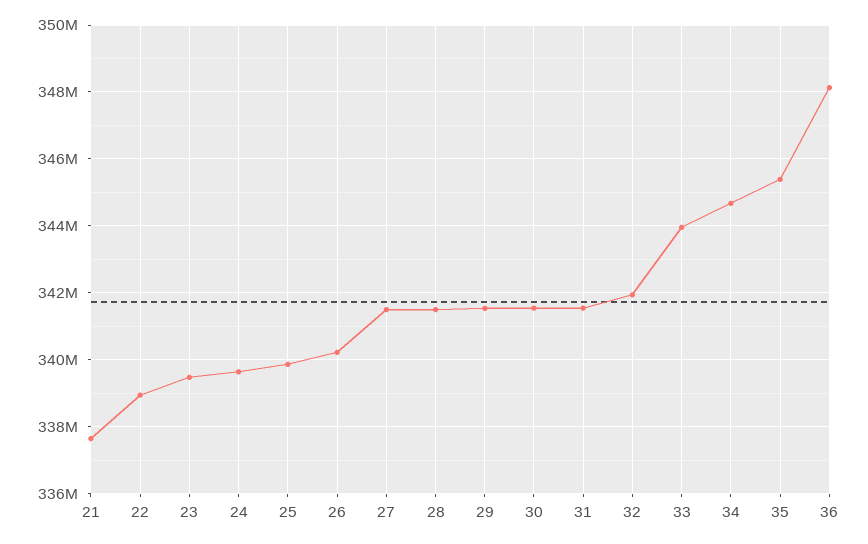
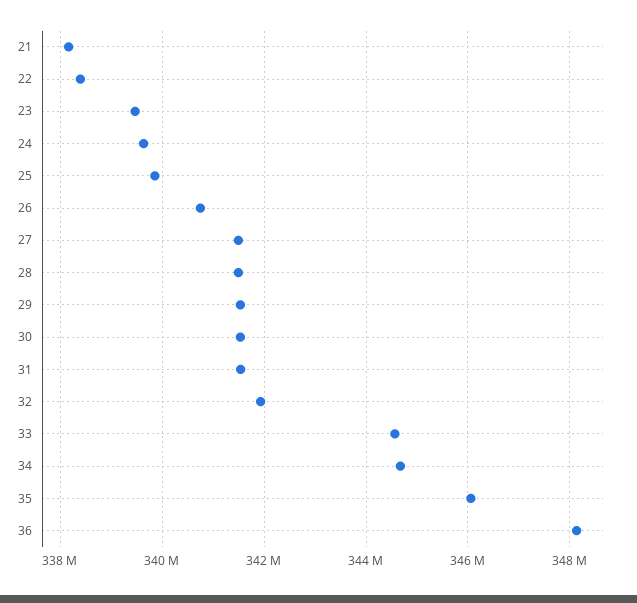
  {
-   "21": 337600000,
+   "21": 338200000,
-   "22": 339000000,
+   "22": 338400000,
    "23": 339400000,
    "24": 339600000,
    "25": 339800000,
-   "26": 340200000,
+   "26": 340800000,
    "27": 341400000,
    "28": 341400000,
    "29": 341600000,
    "30": 341600000,
    "31": 341600000,
    "32": 342000000,
-   "33": 344000000,
+   "33": 344600000,
    "34": 344600000,
-   "35": 345400000,
+   "35": 346000000,
    "36": 348200000
  }

